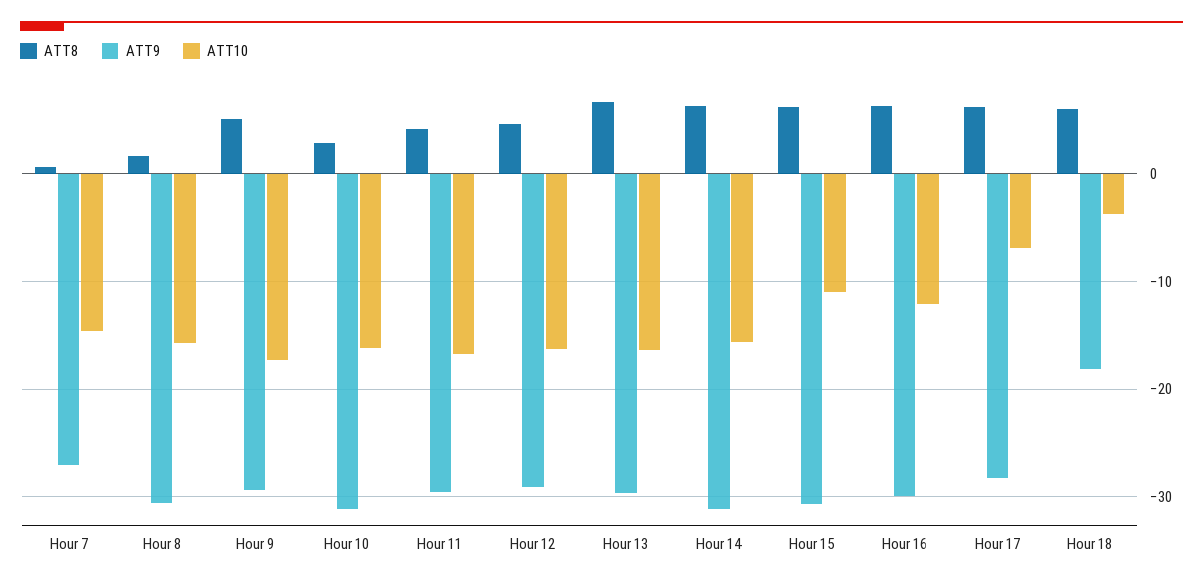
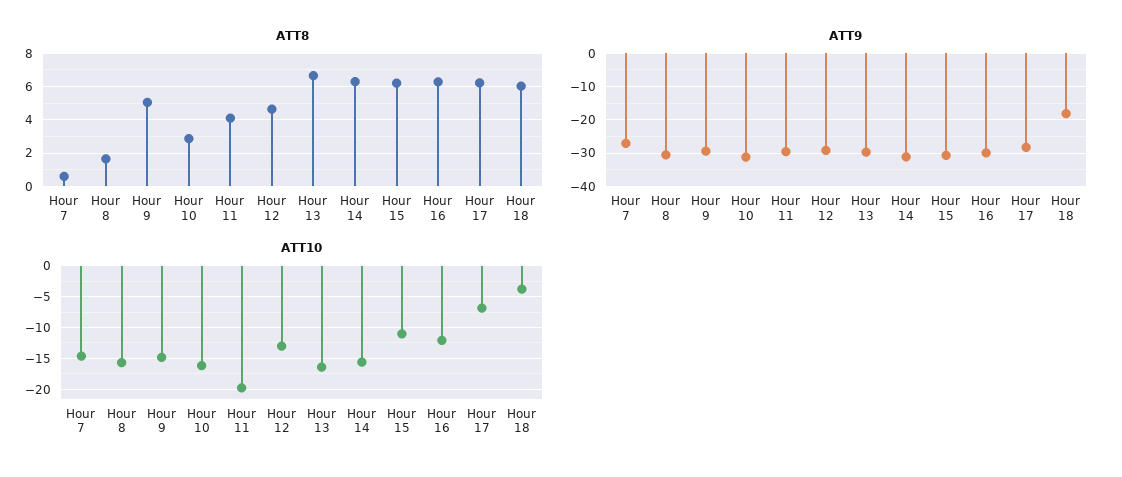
  {
    "ATT8": {
      "Hour 7": 0.5,
      "Hour 8": 1.5,
      "Hour 9": 5,
      "Hour 10": 3,
      "Hour 11": 4,
      "Hour 12": 4.5,
      "Hour 13": 6.5,
      "Hour 14": 6.5,
      "Hour 15": 6,
      "Hour 16": 6.5,
      "Hour 17": 6,
      "Hour 18": 6
    },
    "ATT9": {
      "Hour 7": -27,
      "Hour 8": -31,
      "Hour 9": -29,
      "Hour 10": -31,
      "Hour 11": -30,
      "Hour 12": -29,
      "Hour 13": -30,
      "Hour 14": -31,
      "Hour 15": -31,
      "Hour 16": -30,
      "Hour 17": -28,
      "Hour 18": -18
    },
    "ATT10": {
      "Hour 7": -15,
      "Hour 8": -16,
-     "Hour 9": -17,
+     "Hour 9": -15,
      "Hour 10": -16,
-     "Hour 11": -17,
+     "Hour 11": -20,
-     "Hour 12": -16,
+     "Hour 12": -13,
      "Hour 13": -16,
      "Hour 14": -16,
      "Hour 15": -11,
      "Hour 16": -12,
      "Hour 17": -7,
      "Hour 18": -4
    }
  }

